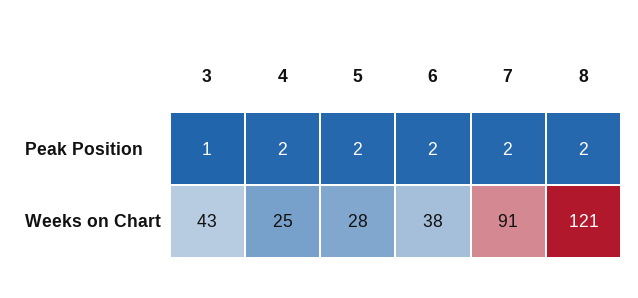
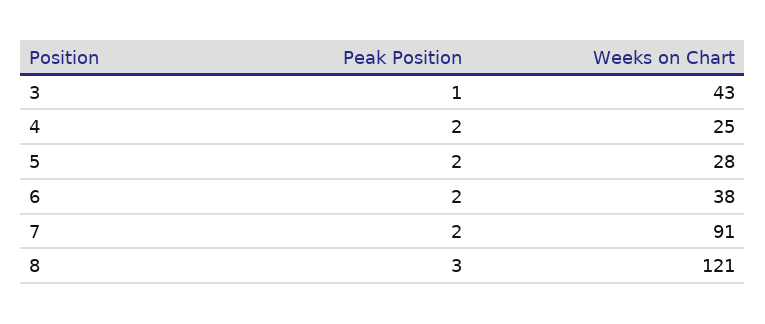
  {
    "3": {
      "Peak Position": 1,
      "Weeks on Chart": 43
    },
    "4": {
      "Peak Position": 2,
      "Weeks on Chart": 25
    },
    "5": {
      "Peak Position": 2,
      "Weeks on Chart": 28
    },
    "6": {
      "Peak Position": 2,
      "Weeks on Chart": 38
    },
    "7": {
      "Peak Position": 2,
      "Weeks on Chart": 91
    },
    "8": {
-     "Peak Position": 2,
+     "Peak Position": 3,
      "Weeks on Chart": 121
    }
  }

